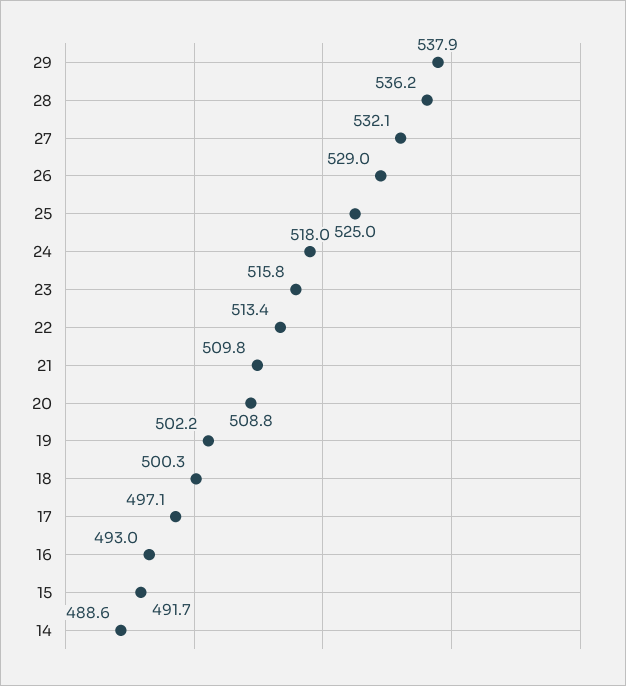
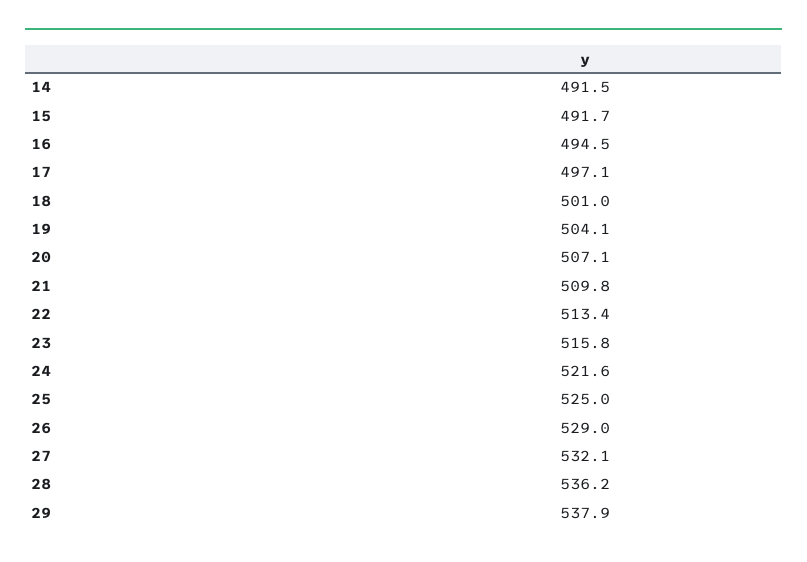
  {
    "29": 537.9,
    "28": 536.2,
    "27": 532.1,
    "26": 529,
    "25": 525,
-   "24": 518,
+   "24": 521.6,
    "23": 515.8,
    "22": 513.4,
    "21": 509.8,
-   "20": 508.8,
+   "20": 507.1,
-   "19": 502.2,
+   "19": 504.1,
-   "18": 500.3,
+   "18": 501,
    "17": 497.1,
-   "16": 493,
+   "16": 494.5,
    "15": 491.7,
-   "14": 488.6
+   "14": 491.5
  }

